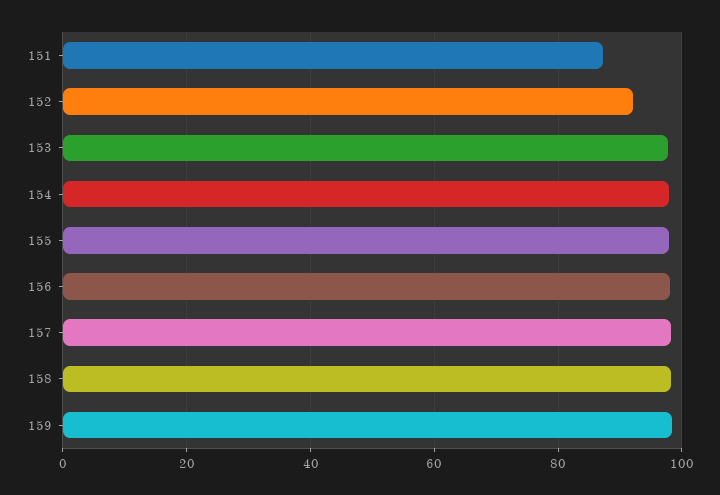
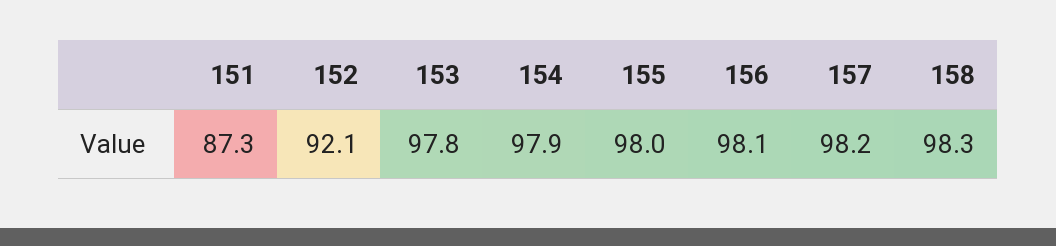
  {
    "151": 87.3,
    "152": 92.1,
    "153": 97.8,
    "154": 97.9,
    "155": 98,
    "156": 98.1,
    "157": 98.2,
-   "158": 98.3,
+   "158": 98.3
-   "159": 98
  }

